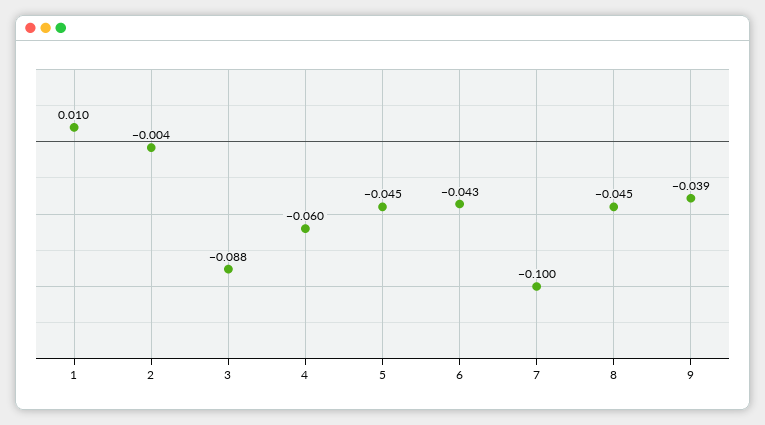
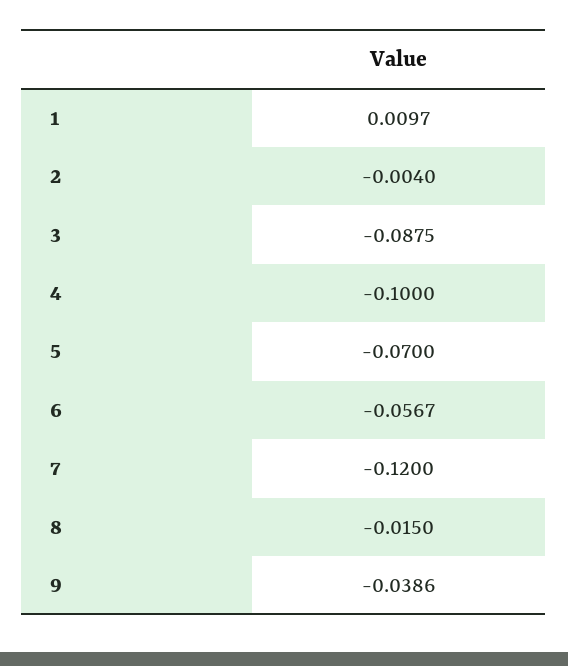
  {
    "1": 0.0097,
    "2": -0.004,
    "3": -0.0875,
-   "4": -0.06,
+   "4": -0.1,
-   "5": -0.045,
+   "5": -0.07,
-   "6": -0.043,
+   "6": -0.0567,
-   "7": -0.1,
+   "7": -0.12,
-   "8": -0.045,
+   "8": -0.015,
    "9": -0.0386
  }

